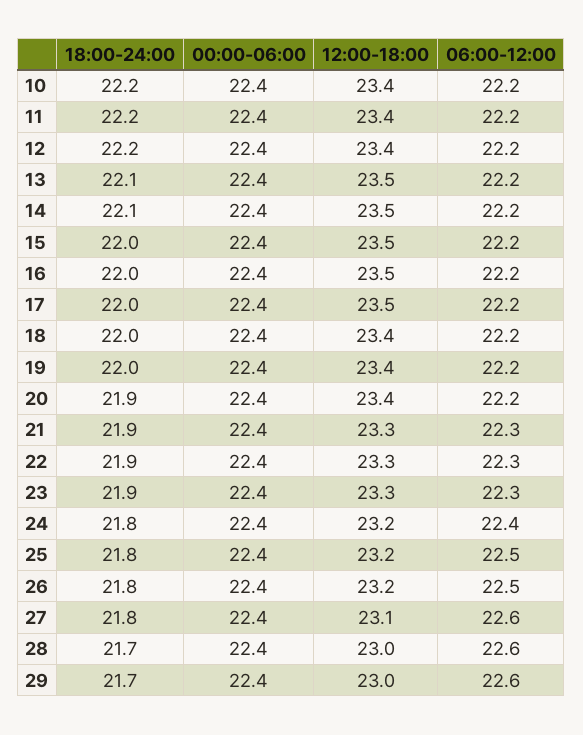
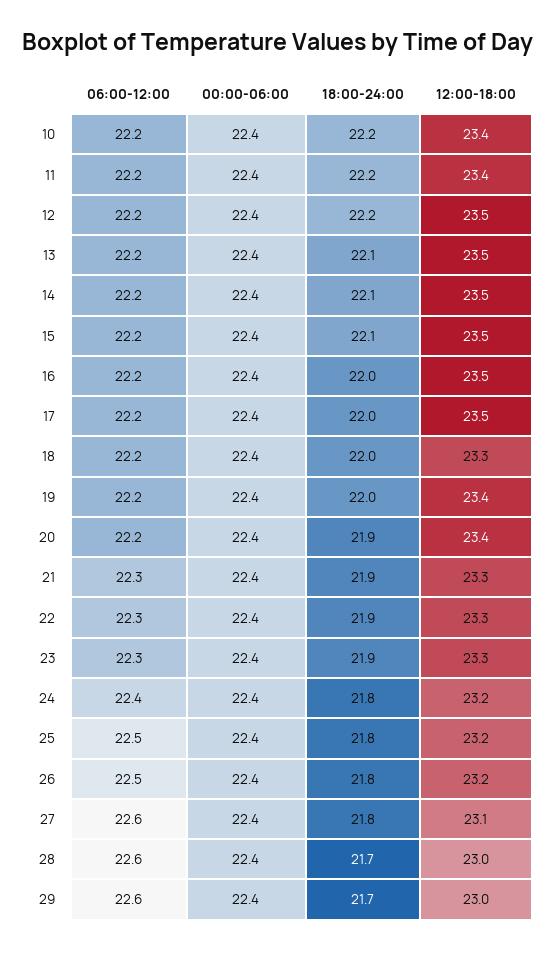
  {
    "18:00-24:00": {
      "10": 22.2,
      "11": 22.2,
      "12": 22.2,
      "13": 22.1,
      "14": 22.1,
-     "15": 22,
+     "15": 22.1,
      "16": 22,
      "17": 22,
      "18": 22,
      "19": 22,
      "20": 21.9,
      "21": 21.9,
      "22": 21.9,
      "23": 21.9,
      "24": 21.8,
      "25": 21.8,
      "26": 21.8,
      "27": 21.8,
      "28": 21.7,
      "29": 21.7
    },
    "00:00-06:00": {
      "10": 22.4,
      "11": 22.4,
      "12": 22.4,
      "13": 22.4,
      "14": 22.4,
      "15": 22.4,
      "16": 22.4,
      "17": 22.4,
      "18": 22.4,
      "19": 22.4,
      "20": 22.4,
      "21": 22.4,
      "22": 22.4,
      "23": 22.4,
      "24": 22.4,
      "25": 22.4,
      "26": 22.4,
      "27": 22.4,
      "28": 22.4,
      "29": 22.4
    },
    "12:00-18:00": {
      "10": 23.4,
      "11": 23.4,
-     "12": 23.4,
+     "12": 23.5,
      "13": 23.5,
      "14": 23.5,
      "15": 23.5,
      "16": 23.5,
      "17": 23.5,
-     "18": 23.4,
+     "18": 23.3,
      "19": 23.4,
      "20": 23.4,
      "21": 23.3,
      "22": 23.3,
      "23": 23.3,
      "24": 23.2,
      "25": 23.2,
      "26": 23.2,
      "27": 23.1,
      "28": 23,
      "29": 23
    },
    "06:00-12:00": {
      "10": 22.2,
      "11": 22.2,
      "12": 22.2,
      "13": 22.2,
      "14": 22.2,
      "15": 22.2,
      "16": 22.2,
      "17": 22.2,
      "18": 22.2,
      "19": 22.2,
      "20": 22.2,
      "21": 22.3,
      "22": 22.3,
      "23": 22.3,
      "24": 22.4,
      "25": 22.5,
      "26": 22.5,
      "27": 22.6,
      "28": 22.6,
      "29": 22.6
    }
  }

